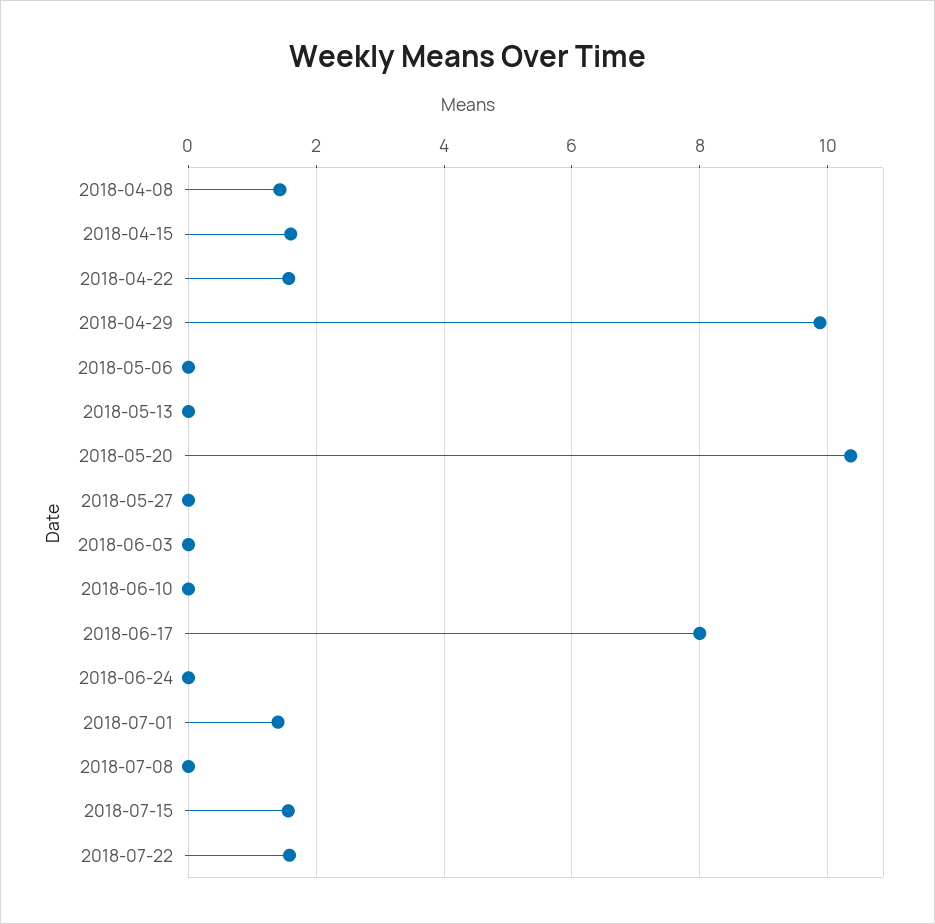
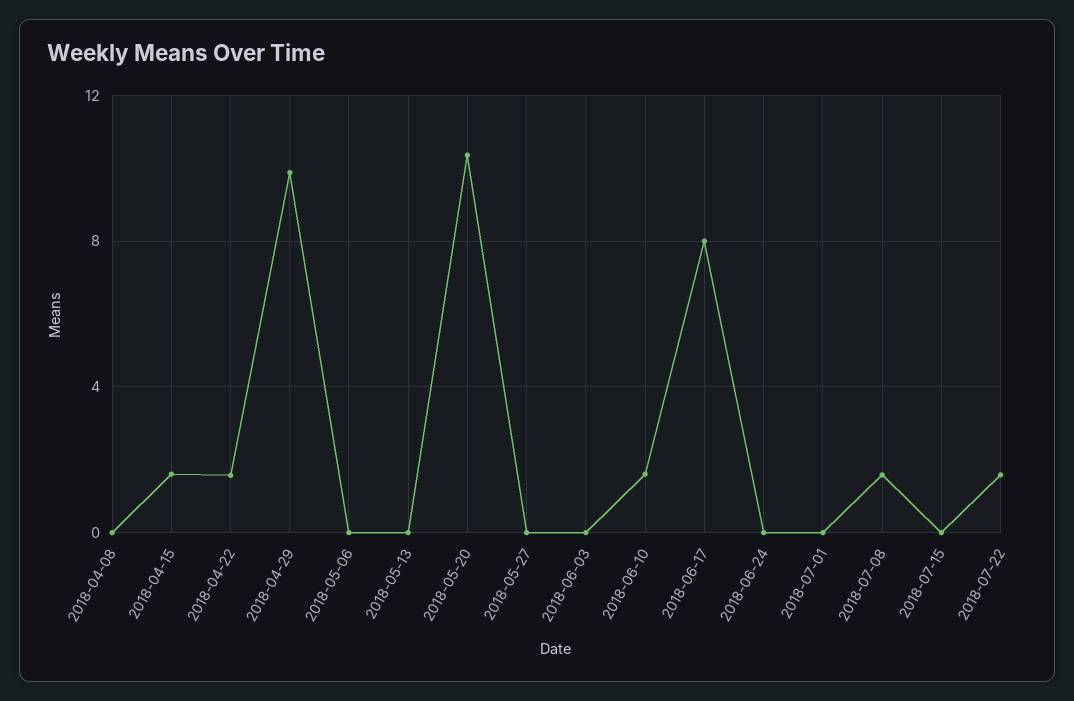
  {
-   "2018-04-08": 1.4,
+   "2018-04-08": 0,
    "2018-04-15": 1.6,
    "2018-04-22": 1.6,
    "2018-04-29": 9.8,
    "2018-05-06": 0,
    "2018-05-13": 0,
    "2018-05-20": 10.4,
    "2018-05-27": 0,
    "2018-06-03": 0,
-   "2018-06-10": 0,
+   "2018-06-10": 1.5,
    "2018-06-17": 8,
    "2018-06-24": 0,
-   "2018-07-01": 1.4,
+   "2018-07-01": 0,
-   "2018-07-08": 0,
+   "2018-07-08": 1.5,
-   "2018-07-15": 1.6,
+   "2018-07-15": 0,
    "2018-07-22": 1.6
  }

